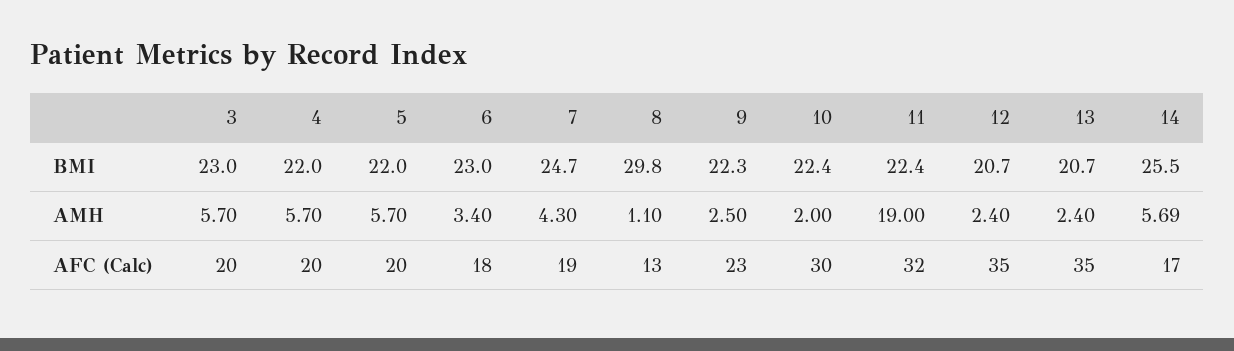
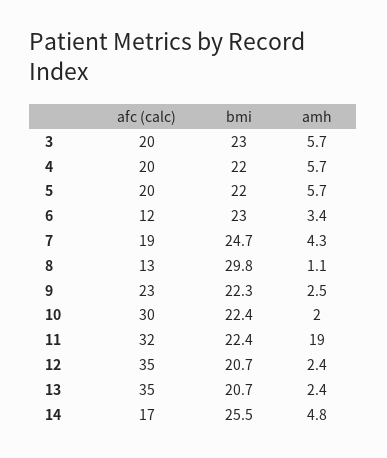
  {
    "3": {
      "BMI": 23,
      "AMH": 5.7,
      "AFC (Calc)": 20
    },
    "4": {
      "BMI": 22,
      "AMH": 5.7,
      "AFC (Calc)": 20
    },
    "5": {
      "BMI": 22,
      "AMH": 5.7,
      "AFC (Calc)": 20
    },
    "6": {
      "BMI": 23,
      "AMH": 3.4,
-     "AFC (Calc)": 18
+     "AFC (Calc)": 12
    },
    "7": {
      "BMI": 24.7,
      "AMH": 4.3,
      "AFC (Calc)": 19
    },
    "8": {
      "BMI": 29.8,
      "AMH": 1.1,
      "AFC (Calc)": 13
    },
    "9": {
      "BMI": 22.3,
      "AMH": 2.5,
      "AFC (Calc)": 23
    },
    "10": {
      "BMI": 22.4,
      "AMH": 2,
      "AFC (Calc)": 30
    },
    "11": {
      "BMI": 22.4,
      "AMH": 19,
      "AFC (Calc)": 32
    },
    "12": {
      "BMI": 20.7,
      "AMH": 2.4,
      "AFC (Calc)": 35
    },
    "13": {
      "BMI": 20.7,
      "AMH": 2.4,
      "AFC (Calc)": 35
    },
    "14": {
      "BMI": 25.5,
-     "AMH": 5.69,
+     "AMH": 4.8,
      "AFC (Calc)": 17
    }
  }

